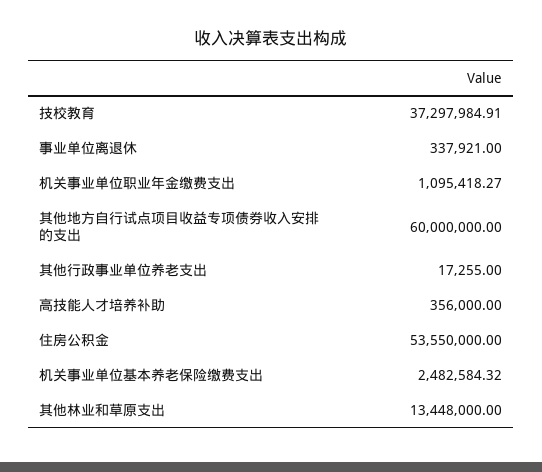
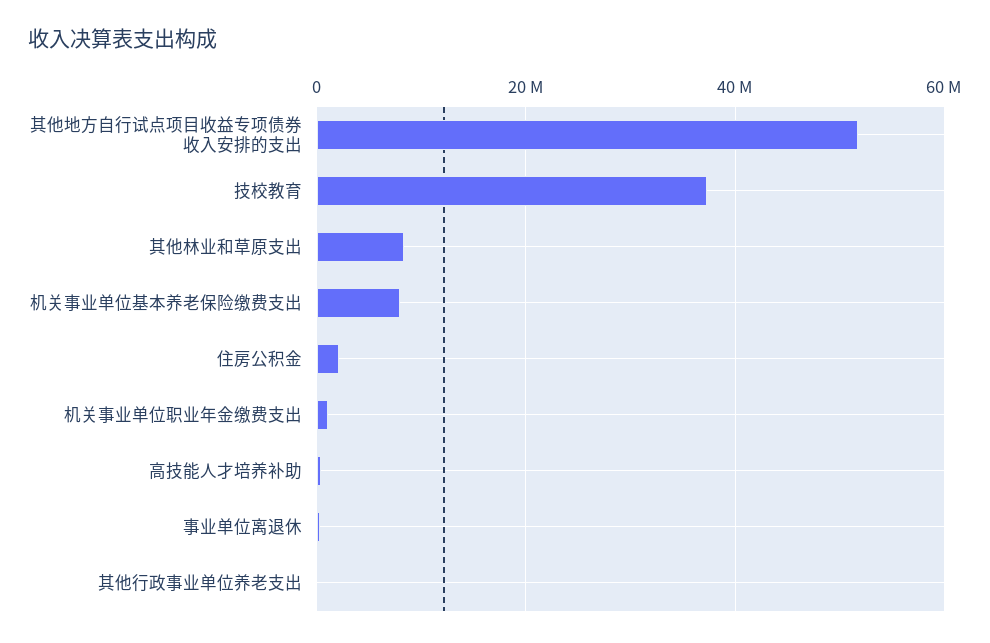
  {
    "技校教育": 37297984.91,
    "事业单位离退休": 337921,
    "机关事业单位职业年金缴费支出": 1095418.27,
-   "其他地方自行试点项目收益专项债券收入安排的支出": 60000000,
+   "其他地方自行试点项目收益专项债券收入安排的支出": 52000000,
    "其他行政事业单位养老支出": 17255,
    "高技能人才培养补助": 356000,
-   "住房公积金": 53550000,
+   "住房公积金": 2000000,
-   "机关事业单位基本养老保险缴费支出": 2482584.32,
+   "机关事业单位基本养老保险缴费支出": 8000000,
-   "其他林业和草原支出": 13448000
+   "其他林业和草原支出": 8000000
  }

